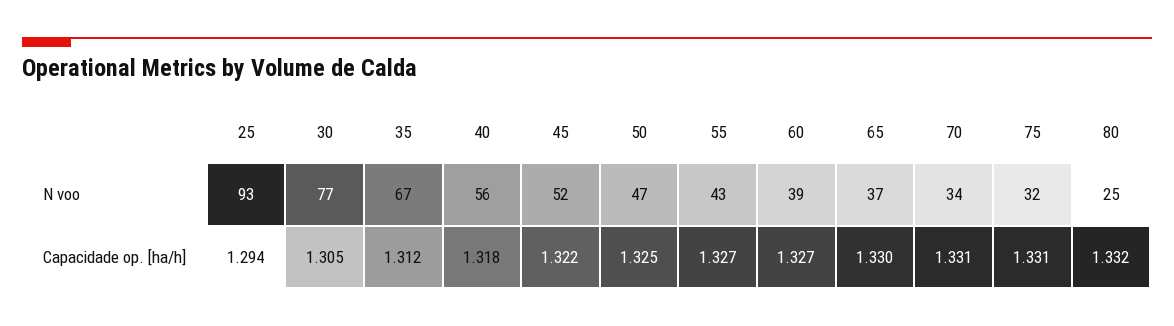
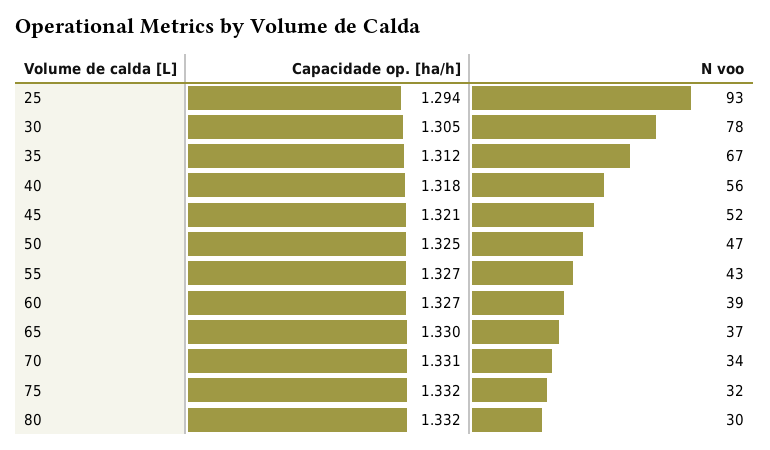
  {
    "25": {
      "N voo": 93,
      "Capacidade op. [ha/h]": 1.294
    },
    "30": {
-     "N voo": 77,
+     "N voo": 78,
      "Capacidade op. [ha/h]": 1.305
    },
    "35": {
      "N voo": 67,
      "Capacidade op. [ha/h]": 1.312
    },
    "40": {
      "N voo": 56,
      "Capacidade op. [ha/h]": 1.318
    },
    "45": {
      "N voo": 52,
-     "Capacidade op. [ha/h]": 1.322
+     "Capacidade op. [ha/h]": 1.321
    },
    "50": {
      "N voo": 47,
      "Capacidade op. [ha/h]": 1.325
    },
    "55": {
      "N voo": 43,
      "Capacidade op. [ha/h]": 1.327
    },
    "60": {
      "N voo": 39,
      "Capacidade op. [ha/h]": 1.327
    },
    "65": {
      "N voo": 37,
      "Capacidade op. [ha/h]": 1.33
    },
    "70": {
      "N voo": 34,
      "Capacidade op. [ha/h]": 1.331
    },
    "75": {
      "N voo": 32,
-     "Capacidade op. [ha/h]": 1.331
+     "Capacidade op. [ha/h]": 1.332
    },
    "80": {
-     "N voo": 25,
+     "N voo": 30,
      "Capacidade op. [ha/h]": 1.332
    }
  }

